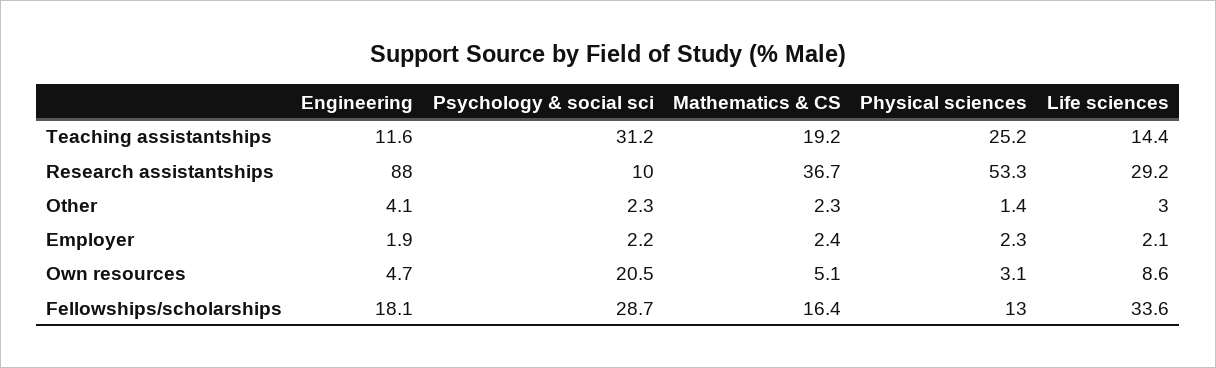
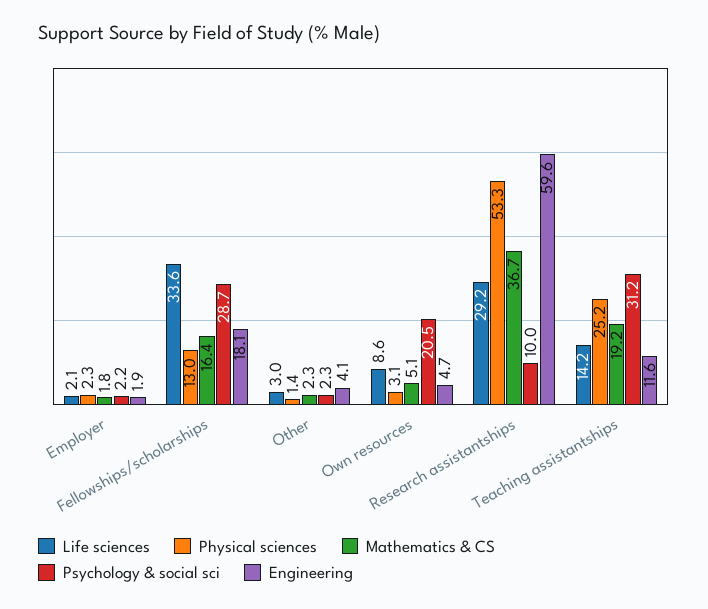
  {
    "Engineering": {
      "Teaching assistantships": 11.6,
-     "Research assistantships": 88,
+     "Research assistantships": 59.6,
      "Other": 4.1,
      "Employer": 1.9,
      "Own resources": 4.7,
      "Fellowships/scholarships": 18.1
    },
    "Psychology & social sci": {
      "Teaching assistantships": 31.2,
      "Research assistantships": 10,
      "Other": 2.3,
      "Employer": 2.2,
      "Own resources": 20.5,
      "Fellowships/scholarships": 28.7
    },
    "Mathematics & CS": {
      "Teaching assistantships": 19.2,
      "Research assistantships": 36.7,
      "Other": 2.3,
-     "Employer": 2.4,
+     "Employer": 1.8,
      "Own resources": 5.1,
      "Fellowships/scholarships": 16.4
    },
    "Physical sciences": {
      "Teaching assistantships": 25.2,
      "Research assistantships": 53.3,
      "Other": 1.4,
      "Employer": 2.3,
      "Own resources": 3.1,
      "Fellowships/scholarships": 13
    },
    "Life sciences": {
-     "Teaching assistantships": 14.4,
+     "Teaching assistantships": 14.2,
      "Research assistantships": 29.2,
      "Other": 3,
      "Employer": 2.1,
      "Own resources": 8.6,
      "Fellowships/scholarships": 33.6
    }
  }

